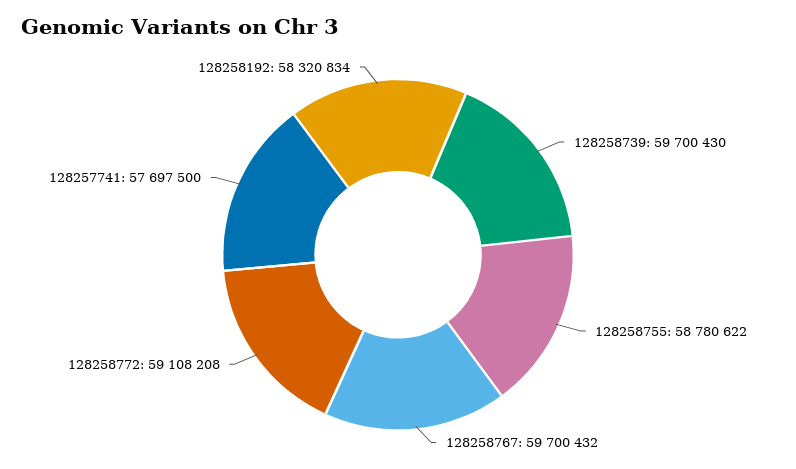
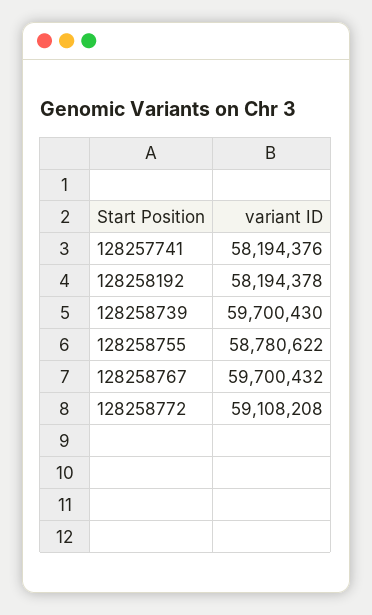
  {
    "128258739": 59700430,
    "128258755": 58780622,
    "128258767": 59700432,
    "128258772": 59108208,
-   "128257741": 57697500,
+   "128257741": 58194376,
-   "128258192": 58320834
+   "128258192": 58194378
  }

